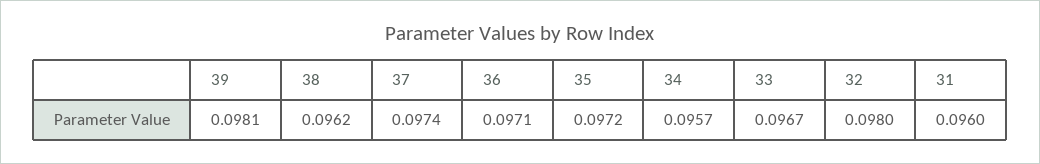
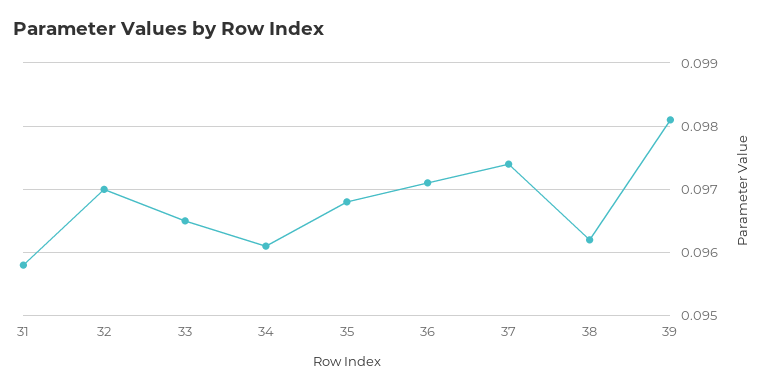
  {
    "39": 0.0981,
    "38": 0.0962,
    "37": 0.0974,
    "36": 0.0971,
-   "35": 0.0972,
+   "35": 0.0968,
-   "34": 0.0957,
+   "34": 0.0961,
-   "33": 0.0967,
+   "33": 0.0965,
-   "32": 0.098,
+   "32": 0.097,
-   "31": 0.096
+   "31": 0.0958
  }

